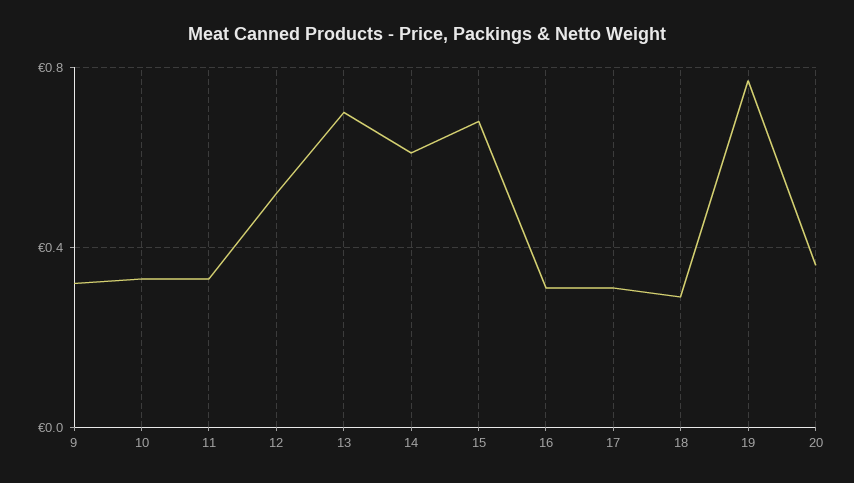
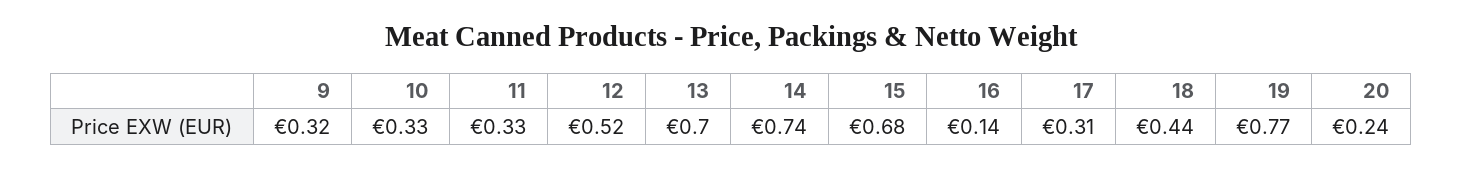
  {
    "9": 0.32,
    "10": 0.33,
    "11": 0.33,
    "12": 0.52,
    "13": 0.7,
-   "14": 0.6,
+   "14": 0.74,
    "15": 0.68,
-   "16": 0.3,
+   "16": 0.14,
    "17": 0.31,
-   "18": 0.3,
+   "18": 0.44,
    "19": 0.77,
-   "20": 0.35
+   "20": 0.24
  }

